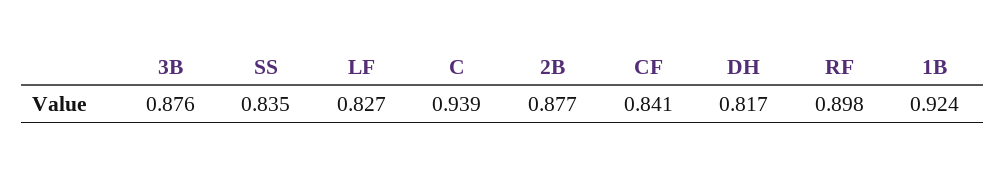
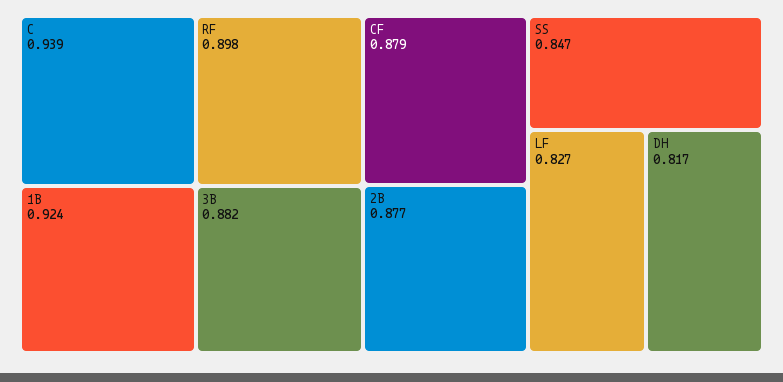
  {
-   "3B": 0.876,
+   "3B": 0.882,
-   "SS": 0.835,
+   "SS": 0.847,
    "LF": 0.827,
    "C": 0.939,
    "2B": 0.877,
-   "CF": 0.841,
+   "CF": 0.879,
    "DH": 0.817,
    "RF": 0.898,
    "1B": 0.924
  }

